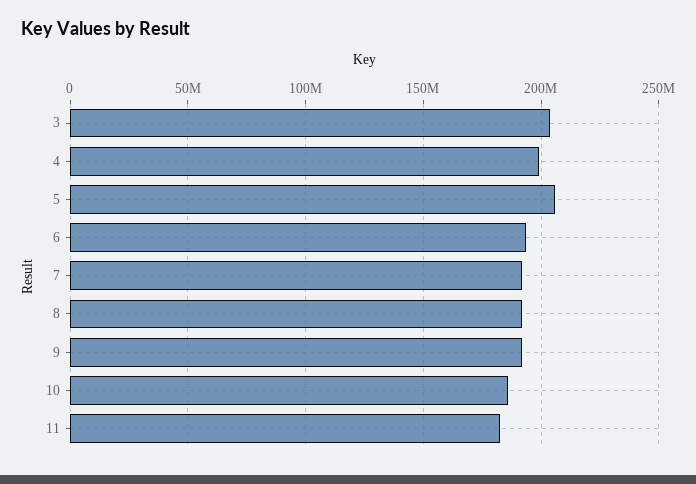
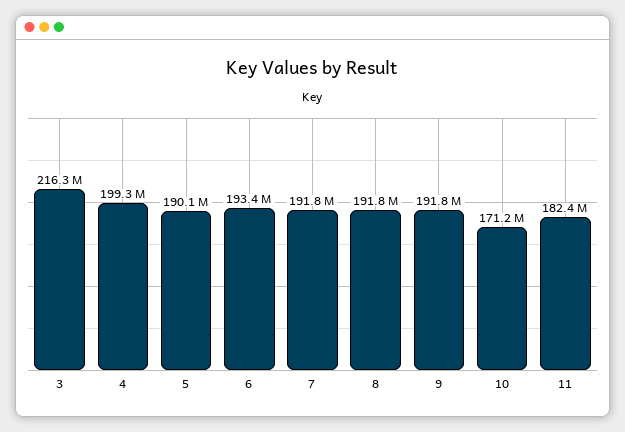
  {
-   "3": 205000000,
+   "3": 216300000,
    "4": 199300000,
-   "5": 205000000,
+   "5": 190100000,
    "6": 193400000,
    "7": 191800000,
    "8": 191800000,
    "9": 191800000,
-   "10": 185000000,
+   "10": 171200000,
    "11": 182400000
  }

